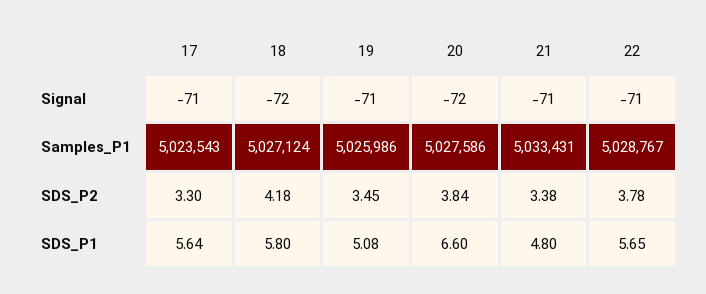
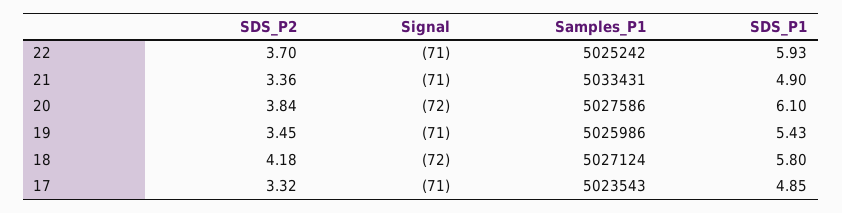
  {
    "17": {
      "Signal": -71,
      "Samples_P1": 5023543,
-     "SDS_P2": 3.3,
+     "SDS_P2": 3.32,
-     "SDS_P1": 5.64
+     "SDS_P1": 4.85
    },
    "18": {
      "Signal": -72,
      "Samples_P1": 5027124,
      "SDS_P2": 4.18,
      "SDS_P1": 5.8
    },
    "19": {
      "Signal": -71,
      "Samples_P1": 5025986,
      "SDS_P2": 3.45,
-     "SDS_P1": 5.08
+     "SDS_P1": 5.43
    },
    "20": {
      "Signal": -72,
      "Samples_P1": 5027586,
      "SDS_P2": 3.84,
-     "SDS_P1": 6.6
+     "SDS_P1": 6.1
    },
    "21": {
      "Signal": -71,
      "Samples_P1": 5033431,
-     "SDS_P2": 3.38,
+     "SDS_P2": 3.36,
-     "SDS_P1": 4.8
+     "SDS_P1": 4.9
    },
    "22": {
      "Signal": -71,
-     "Samples_P1": 5028767,
+     "Samples_P1": 5025242,
-     "SDS_P2": 3.78,
+     "SDS_P2": 3.7,
-     "SDS_P1": 5.65
+     "SDS_P1": 5.93
    }
  }

